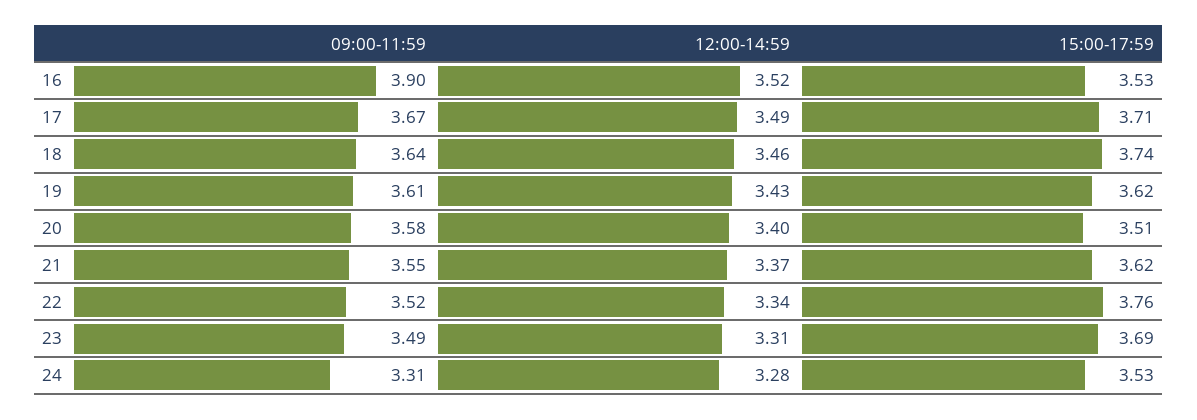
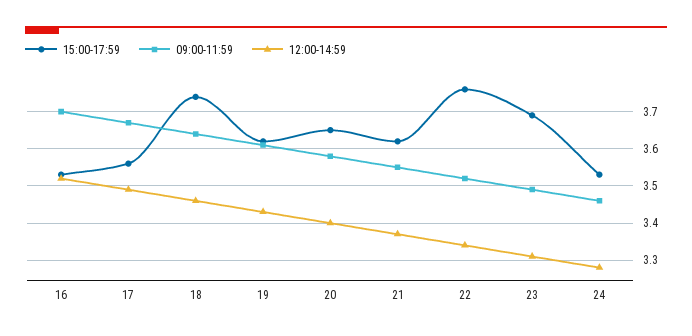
  {
    "09:00-11:59": {
-     "16": 3.9,
+     "16": 3.7,
      "17": 3.67,
      "18": 3.64,
      "19": 3.61,
      "20": 3.58,
      "21": 3.55,
      "22": 3.52,
      "23": 3.49,
-     "24": 3.31
+     "24": 3.45
    },
    "12:00-14:59": {
      "16": 3.52,
      "17": 3.49,
      "18": 3.46,
      "19": 3.43,
      "20": 3.4,
      "21": 3.37,
      "22": 3.34,
      "23": 3.31,
      "24": 3.28
    },
    "15:00-17:59": {
      "16": 3.53,
-     "17": 3.71,
+     "17": 3.55,
      "18": 3.74,
      "19": 3.62,
-     "20": 3.51,
+     "20": 3.65,
      "21": 3.62,
      "22": 3.76,
      "23": 3.69,
      "24": 3.53
    }
  }

